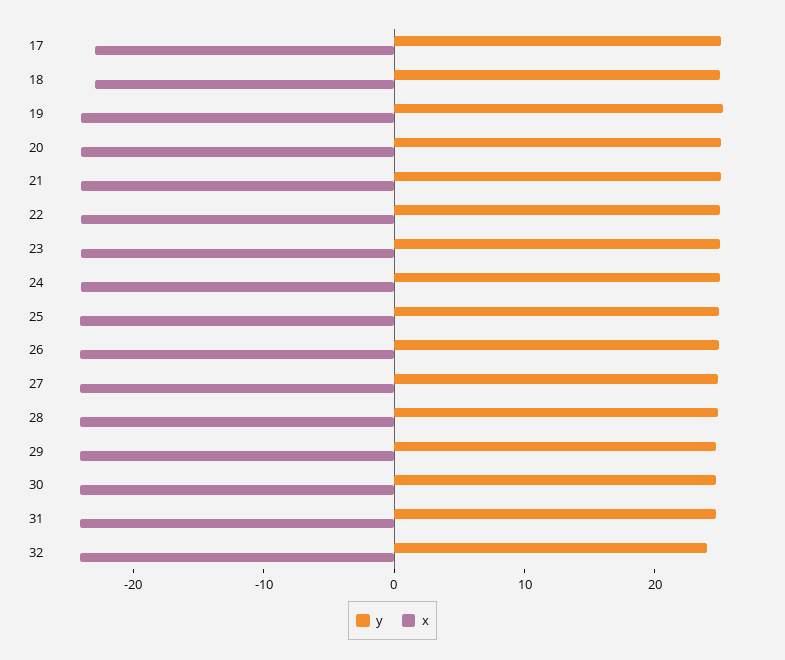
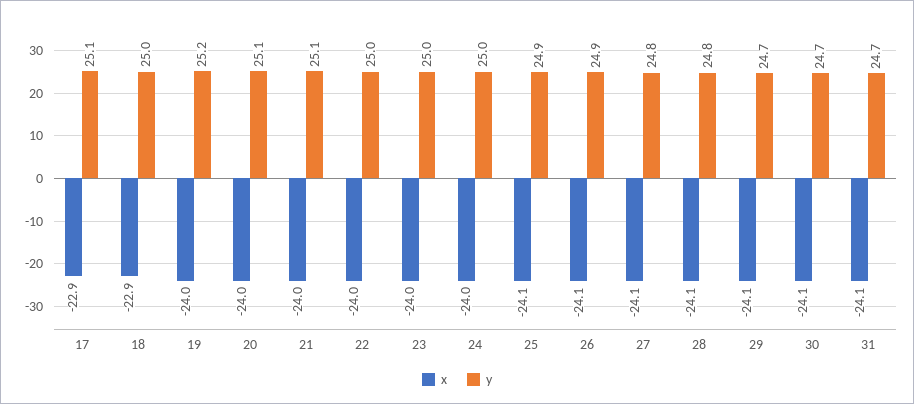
  {
    "y": {
      "17": 25.1,
      "18": 25,
      "19": 25.2,
      "20": 25.1,
      "21": 25.1,
      "22": 25,
      "23": 25,
      "24": 25,
      "25": 24.9,
      "26": 24.9,
      "27": 24.8,
      "28": 24.8,
      "29": 24.7,
      "30": 24.7,
-     "31": 24.7,
+     "31": 24.7
-     "32": 24
    },
    "x": {
      "17": -22.9,
      "18": -22.9,
      "19": -24,
      "20": -24,
      "21": -24,
      "22": -24,
      "23": -24,
      "24": -24,
      "25": -24.1,
      "26": -24.1,
      "27": -24.1,
      "28": -24.1,
      "29": -24.1,
      "30": -24.1,
-     "31": -24.1,
+     "31": -24.1
-     "32": -24
    }
  }

